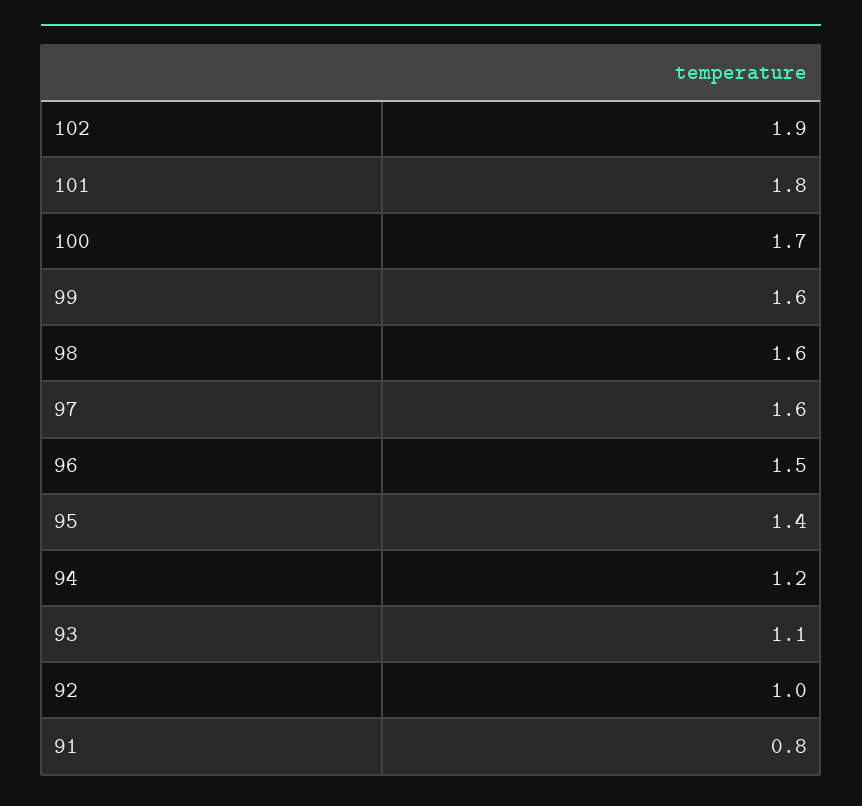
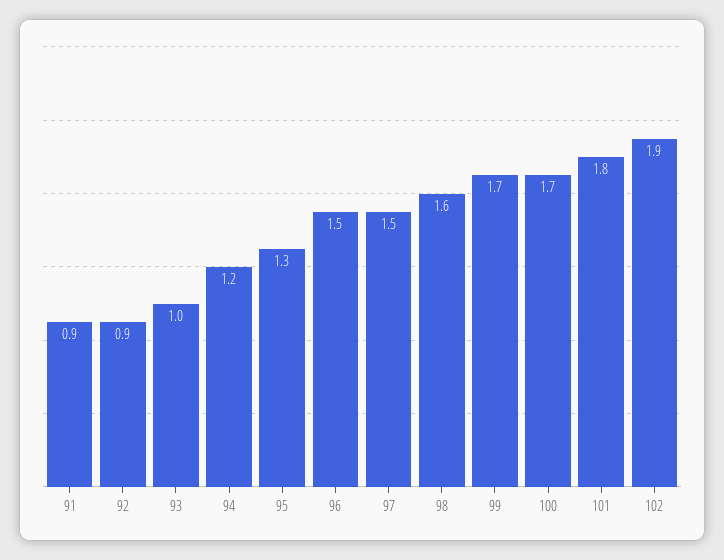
  {
    "102": 1.9,
    "101": 1.8,
    "100": 1.7,
-   "99": 1.6,
+   "99": 1.7,
    "98": 1.6,
-   "97": 1.6,
+   "97": 1.5,
    "96": 1.5,
-   "95": 1.4,
+   "95": 1.3,
    "94": 1.2,
-   "93": 1.1,
+   "93": 1,
-   "92": 1,
+   "92": 0.9,
-   "91": 0.8
+   "91": 0.9
  }

